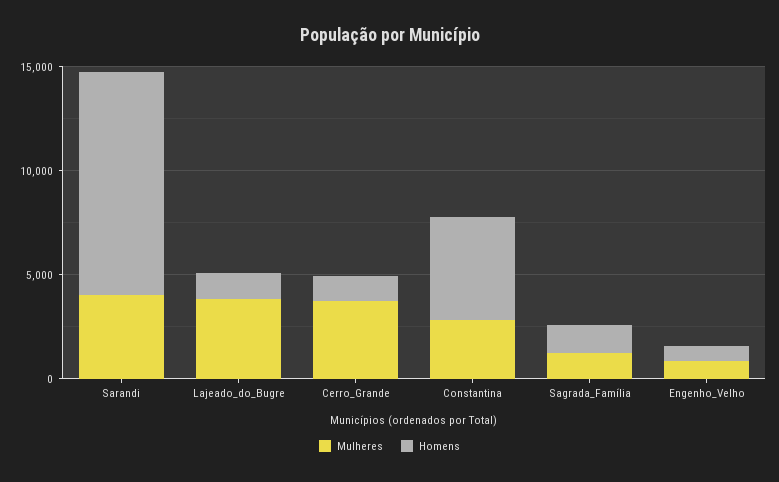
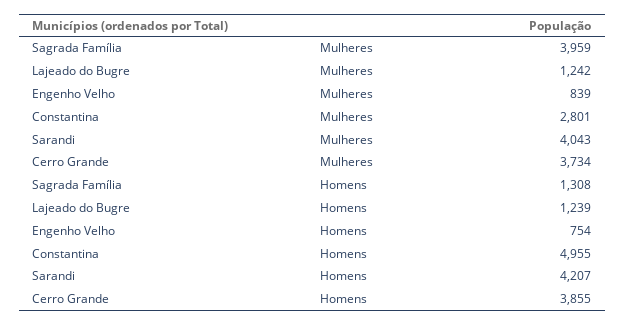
  {
    "Mulheres": {
      "Sarandi": 4043,
-     "Lajeado_do_Bugre": 4000,
+     "Lajeado_do_Bugre": 1242,
      "Cerro_Grande": 3734,
      "Constantina": 2801,
-     "Sagrada_Família": 1000,
+     "Sagrada_Família": 3959,
      "Engenho_Velho": 839
    },
    "Homens": {
-     "Sarandi": 11000,
+     "Sarandi": 4207,
      "Lajeado_do_Bugre": 1239,
-     "Cerro_Grande": 1000,
+     "Cerro_Grande": 3855,
      "Constantina": 4955,
      "Sagrada_Família": 1308,
      "Engenho_Velho": 754
    }
  }

